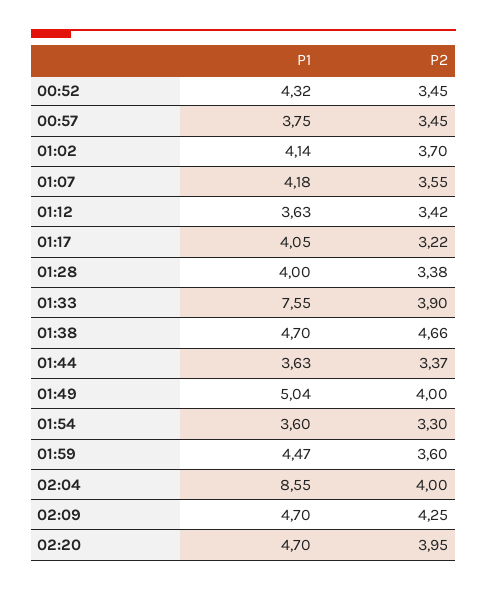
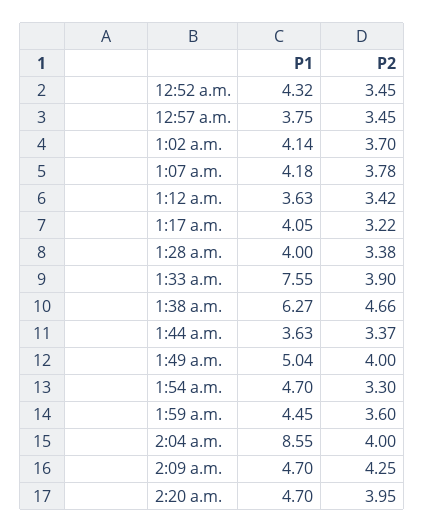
  {
    "P1": {
      "00:52": 4.32,
      "00:57": 3.75,
      "01:02": 4.14,
      "01:07": 4.18,
      "01:12": 3.63,
      "01:17": 4.05,
      "01:28": 4,
      "01:33": 7.55,
-     "01:38": 4.7,
+     "01:38": 6.27,
      "01:44": 3.63,
      "01:49": 5.04,
-     "01:54": 3.6,
+     "01:54": 4.7,
-     "01:59": 4.47,
+     "01:59": 4.45,
      "02:04": 8.55,
      "02:09": 4.7,
      "02:20": 4.7
    },
    "P2": {
      "00:52": 3.45,
      "00:57": 3.45,
      "01:02": 3.7,
-     "01:07": 3.55,
+     "01:07": 3.78,
      "01:12": 3.42,
      "01:17": 3.22,
      "01:28": 3.38,
      "01:33": 3.9,
      "01:38": 4.66,
      "01:44": 3.37,
      "01:49": 4,
      "01:54": 3.3,
      "01:59": 3.6,
      "02:04": 4,
      "02:09": 4.25,
      "02:20": 3.95
    }
  }

